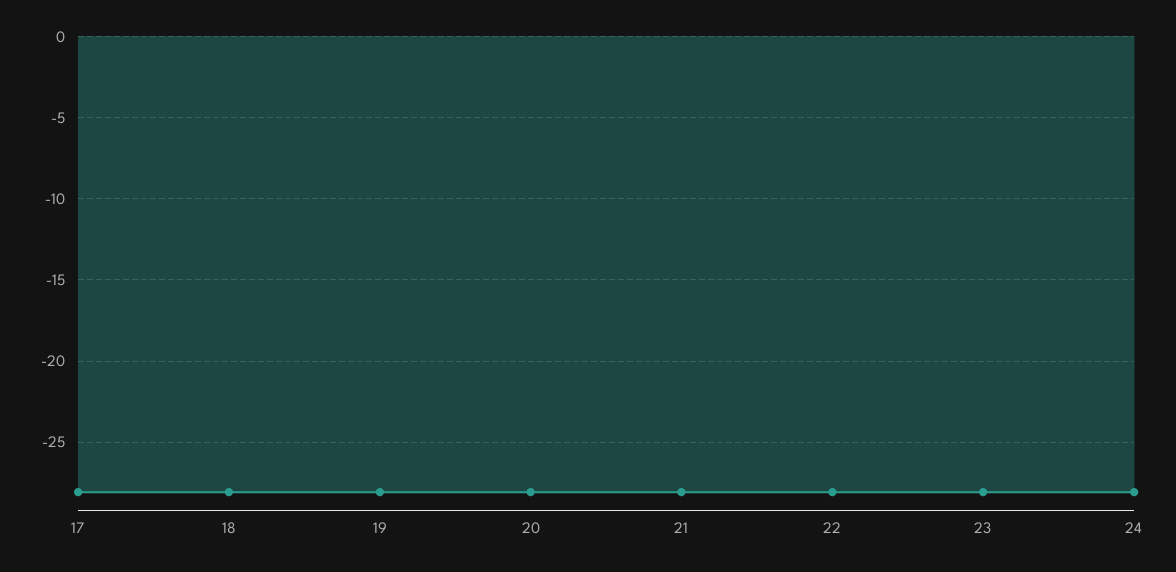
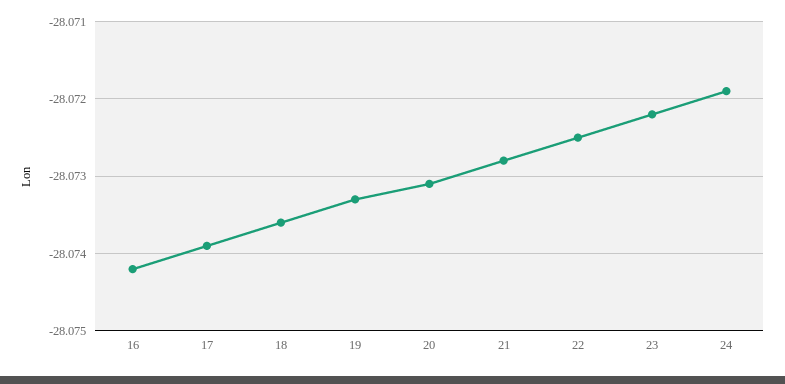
  {
    "17": -28.0739,
    "18": -28.0736,
    "19": -28.0733,
    "20": -28.0731,
    "21": -28.0728,
    "22": -28.0725,
    "23": -28.0722,
-   "24": -28.0719
+   "24": -28.0719,
+   "16": -28.0742
  }

